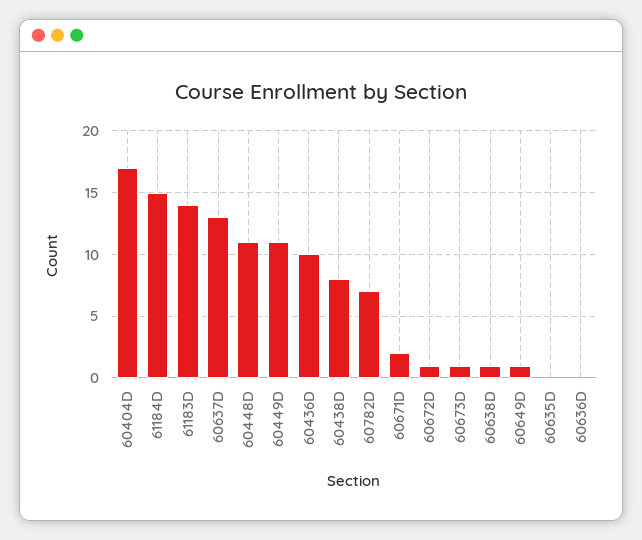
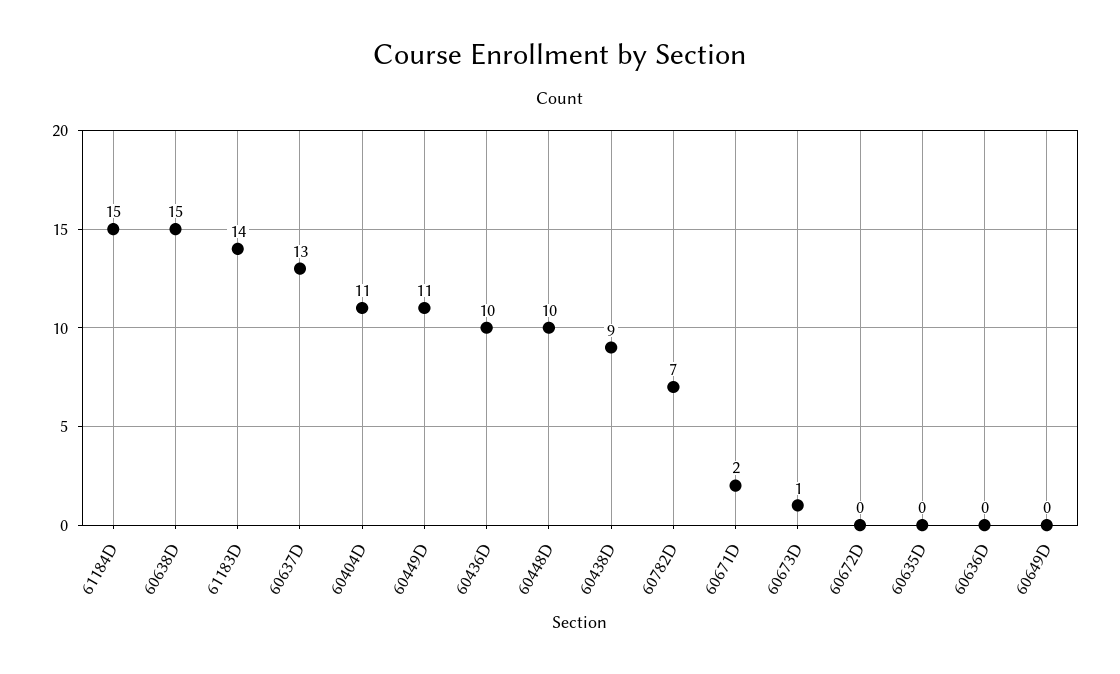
  {
-   "60404D": 17,
+   "60404D": 11,
    "61184D": 15,
    "61183D": 14,
    "60637D": 13,
-   "60448D": 11,
+   "60448D": 10,
    "60449D": 11,
    "60436D": 10,
-   "60438D": 8,
+   "60438D": 9,
    "60782D": 7,
    "60671D": 2,
-   "60672D": 1,
+   "60672D": 0,
    "60673D": 1,
-   "60638D": 1,
+   "60638D": 15,
-   "60649D": 1,
+   "60649D": 0,
    "60635D": 0,
    "60636D": 0
  }

